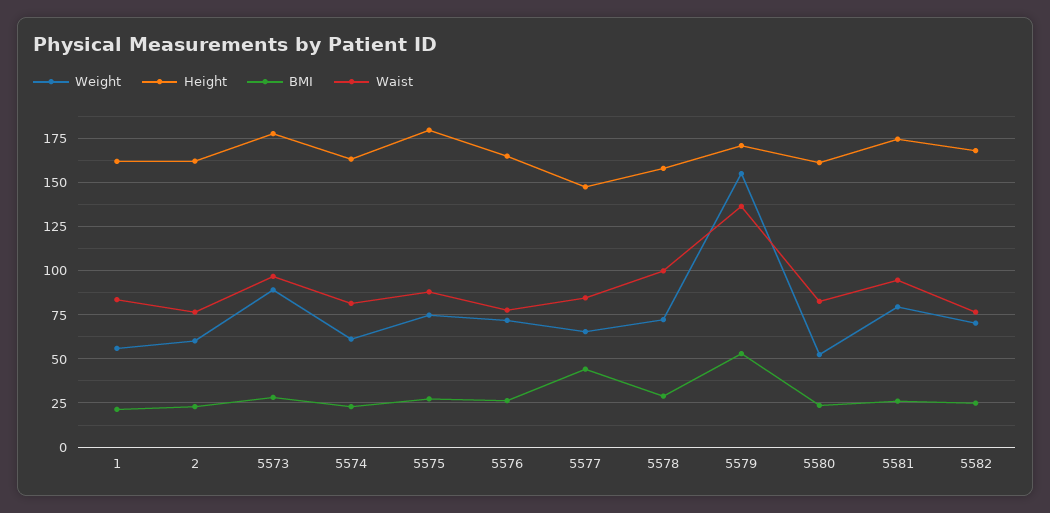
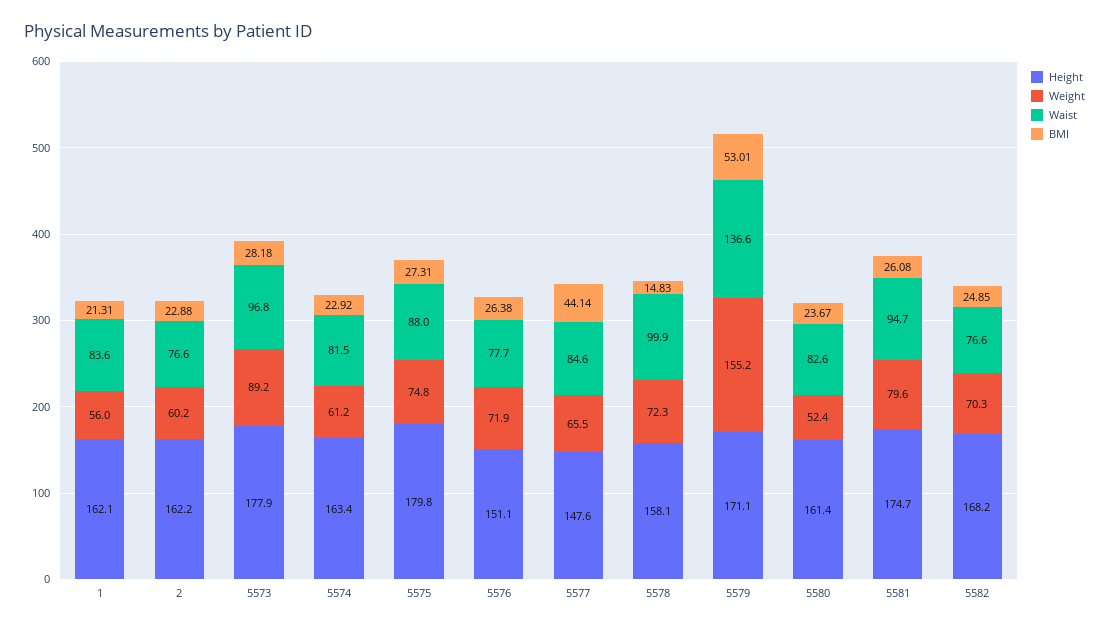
  {
    "Weight": {
      "1": 56,
      "2": 60.2,
      "5573": 89.2,
      "5574": 61.2,
      "5575": 74.8,
      "5576": 71.9,
      "5577": 65.5,
      "5578": 72.3,
      "5579": 155.2,
      "5580": 52.4,
      "5581": 79.6,
      "5582": 70.3
    },
    "Height": {
      "1": 162.1,
      "2": 162.2,
      "5573": 177.9,
      "5574": 163.4,
      "5575": 179.8,
-     "5576": 165,
+     "5576": 151.1,
      "5577": 147.6,
      "5578": 158.1,
      "5579": 171.1,
      "5580": 161.4,
      "5581": 174.7,
      "5582": 168.2
    },
    "BMI": {
      "1": 21.31,
      "2": 22.88,
      "5573": 28.18,
      "5574": 22.92,
      "5575": 27.31,
      "5576": 26.38,
      "5577": 44.14,
-     "5578": 30,
+     "5578": 14.83,
      "5579": 53.01,
      "5580": 23.67,
      "5581": 26.08,
      "5582": 24.85
    },
    "Waist": {
      "1": 83.6,
      "2": 76.6,
      "5573": 96.8,
      "5574": 81.5,
      "5575": 88,
      "5576": 77.7,
      "5577": 84.6,
      "5578": 99.9,
      "5579": 136.6,
      "5580": 82.6,
      "5581": 94.7,
      "5582": 76.6
    }
  }

